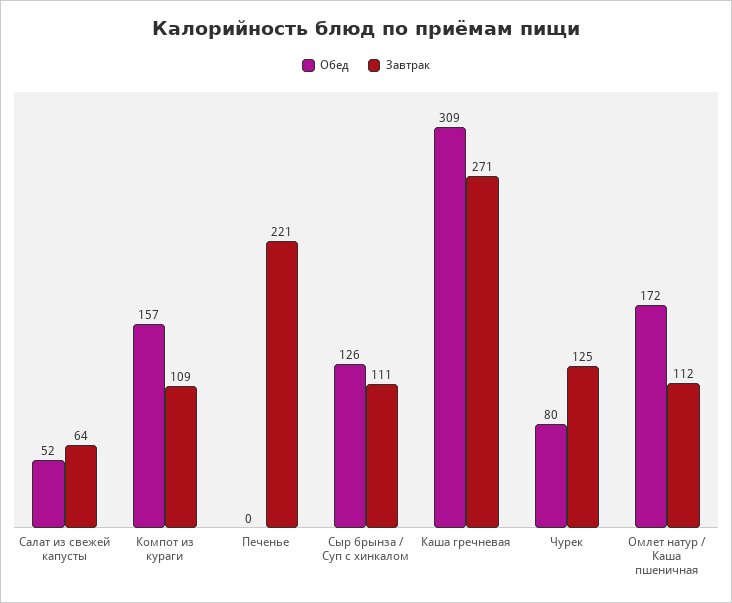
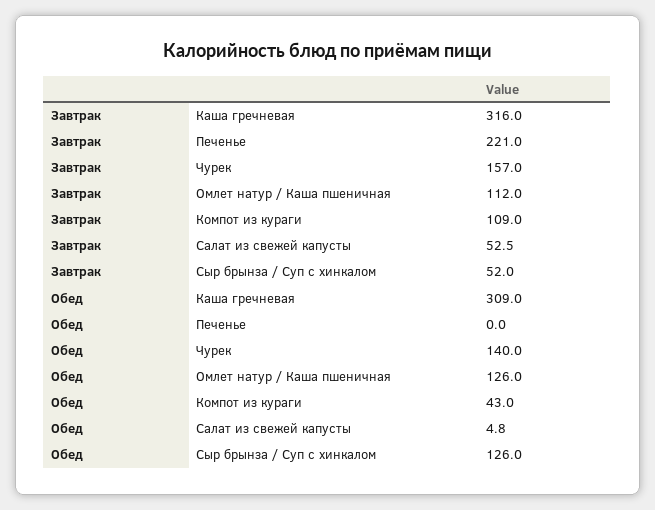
  {
    "Обед": {
-     "Салат из свежей капусты": 52,
+     "Салат из свежей капусты": 4.8,
-     "Компот из кураги": 157,
+     "Компот из кураги": 43,
      "Печенье": 0,
      "Сыр брынза / Суп с хинкалом": 126,
      "Каша гречневая": 309,
-     "Чурек": 80,
+     "Чурек": 140,
-     "Омлет натур / Каша пшеничная": 172
+     "Омлет натур / Каша пшеничная": 126
    },
    "Завтрак": {
-     "Салат из свежей капусты": 64,
+     "Салат из свежей капусты": 52.5,
      "Компот из кураги": 109,
      "Печенье": 221,
-     "Сыр брынза / Суп с хинкалом": 111,
+     "Сыр брынза / Суп с хинкалом": 52,
-     "Каша гречневая": 271,
+     "Каша гречневая": 316,
-     "Чурек": 125,
+     "Чурек": 157,
      "Омлет натур / Каша пшеничная": 112
    }
  }

